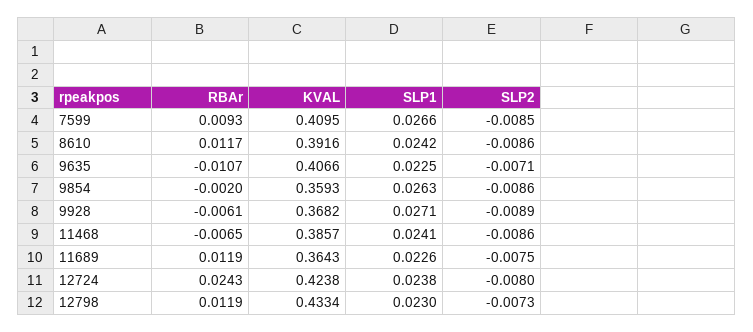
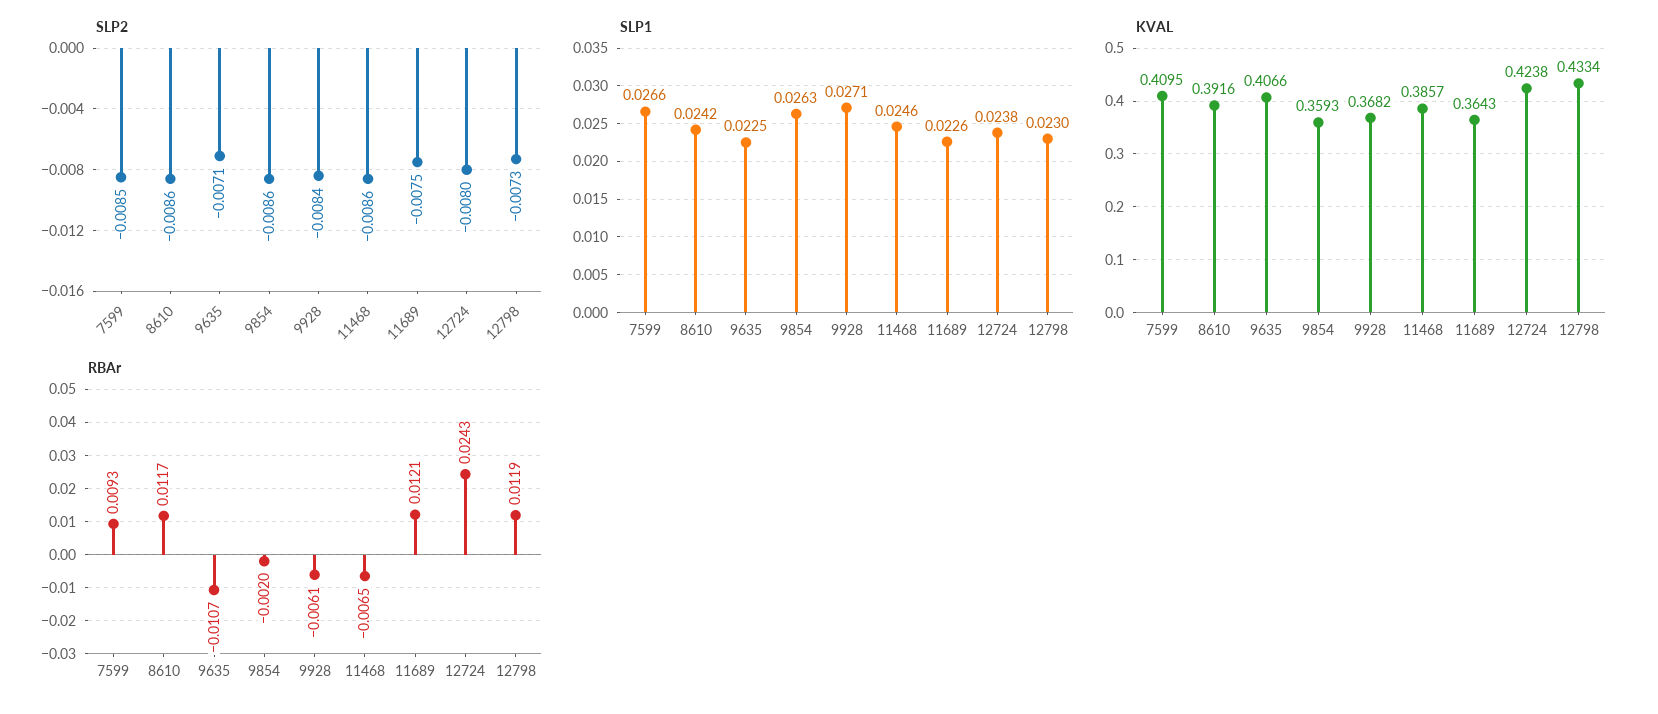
  {
    "RBAr": {
      "7599": 0.0093,
      "8610": 0.0117,
      "9635": -0.0107,
      "9854": -0.002,
      "9928": -0.0061,
      "11468": -0.0065,
-     "11689": 0.0119,
+     "11689": 0.0121,
      "12724": 0.0243,
      "12798": 0.0119
    },
    "KVAL": {
      "7599": 0.4095,
      "8610": 0.3916,
      "9635": 0.4066,
      "9854": 0.3593,
      "9928": 0.3682,
      "11468": 0.3857,
      "11689": 0.3643,
      "12724": 0.4238,
      "12798": 0.4334
    },
    "SLP1": {
      "7599": 0.0266,
      "8610": 0.0242,
      "9635": 0.0225,
      "9854": 0.0263,
      "9928": 0.0271,
-     "11468": 0.0241,
+     "11468": 0.0246,
      "11689": 0.0226,
      "12724": 0.0238,
      "12798": 0.023
    },
    "SLP2": {
      "7599": -0.0085,
      "8610": -0.0086,
      "9635": -0.0071,
      "9854": -0.0086,
-     "9928": -0.0089,
+     "9928": -0.0084,
      "11468": -0.0086,
      "11689": -0.0075,
      "12724": -0.008,
      "12798": -0.0073
    }
  }

